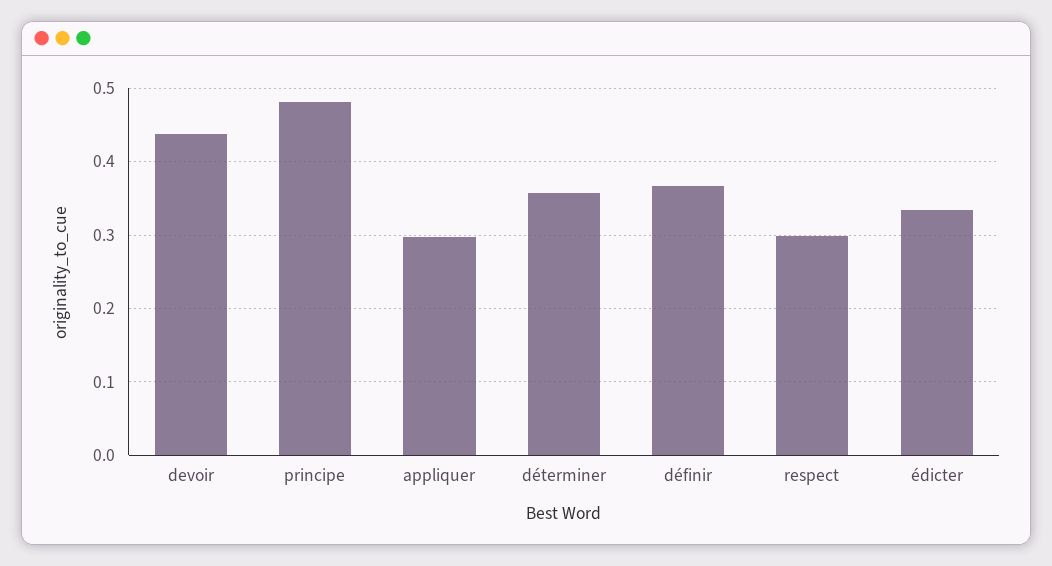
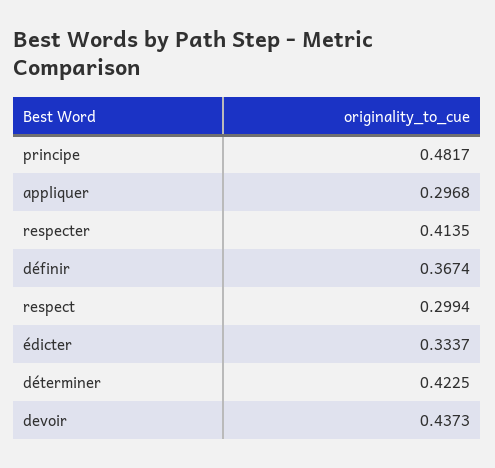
  {
    "devoir": 0.4373,
    "principe": 0.4817,
    "appliquer": 0.2968,
-   "déterminer": 0.36,
+   "déterminer": 0.4225,
    "définir": 0.3674,
    "respect": 0.2994,
-   "édicter": 0.3337
+   "édicter": 0.3337,
+   "respecter": 0.4135
  }

